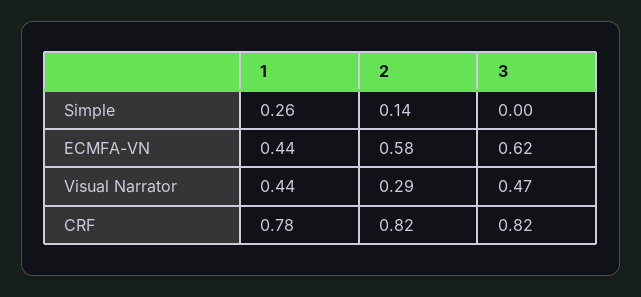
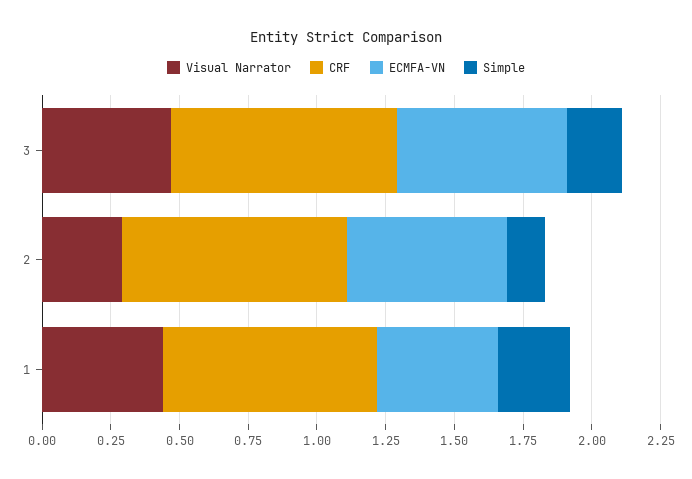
  {
    "Simple": {
      "1": 0.26,
      "2": 0.14,
-     "3": 0
+     "3": 0.2
    },
    "ECMFA-VN": {
      "1": 0.44,
      "2": 0.58,
      "3": 0.62
    },
    "Visual Narrator": {
      "1": 0.44,
      "2": 0.29,
      "3": 0.47
    },
    "CRF": {
      "1": 0.78,
      "2": 0.82,
      "3": 0.82
    }
  }

